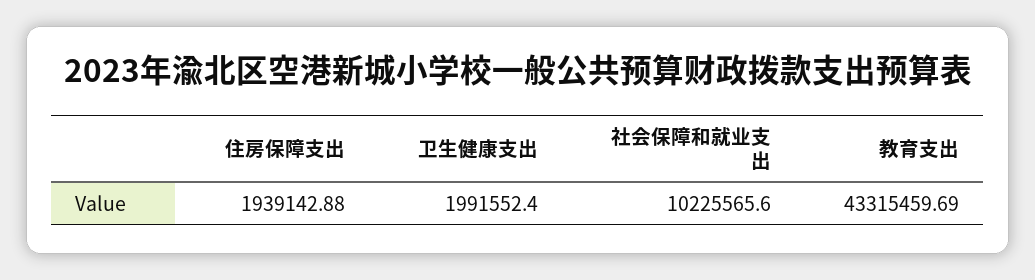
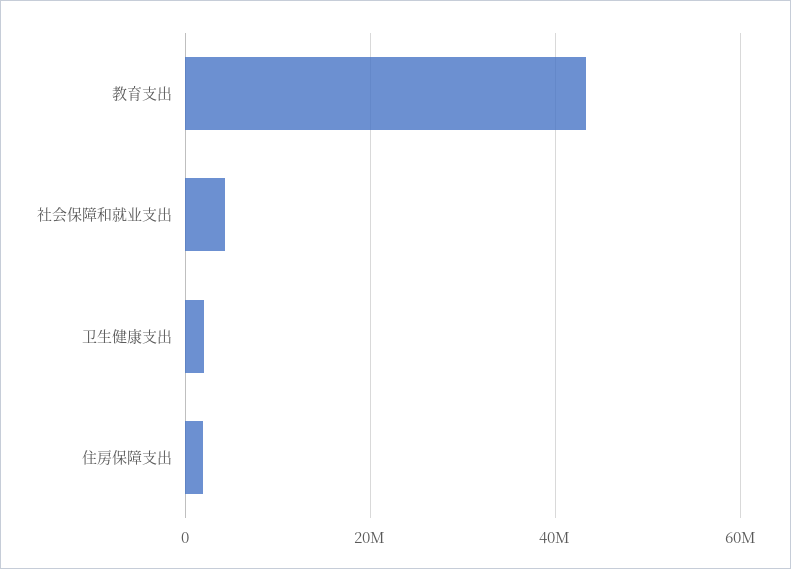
  {
    "住房保障支出": 1939142.88,
    "卫生健康支出": 1991552.4,
-   "社会保障和就业支出": 10225565.6,
+   "社会保障和就业支出": 4000000,
    "教育支出": 43315459.69
  }

